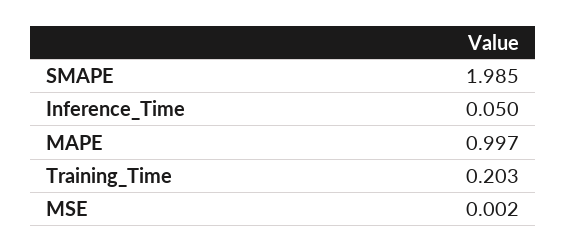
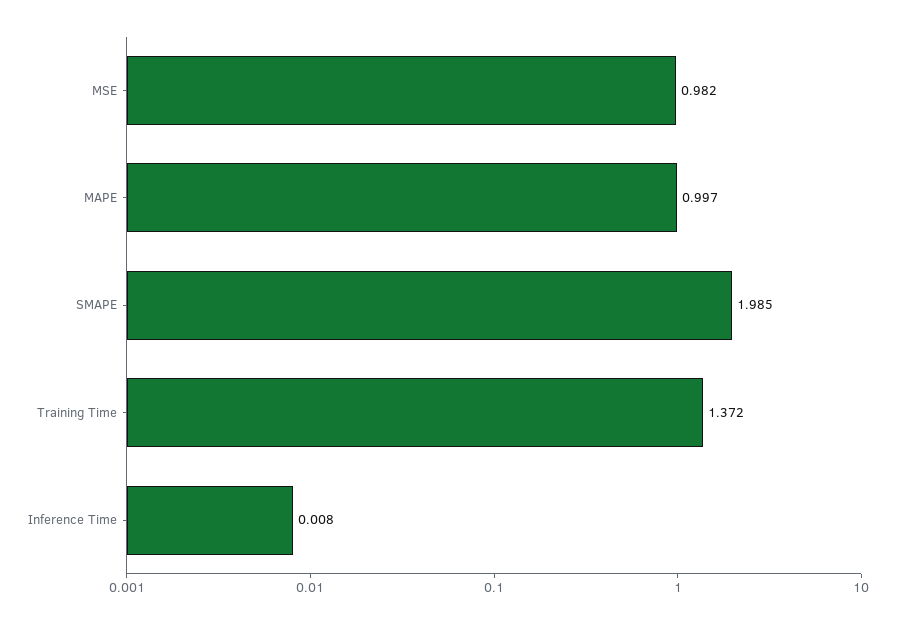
  {
    "SMAPE": 1.985,
-   "Inference_Time": 0.05,
+   "Inference_Time": 0.008,
    "MAPE": 0.997,
-   "Training_Time": 0.203,
+   "Training_Time": 1.372,
-   "MSE": 0.002
+   "MSE": 0.982
  }

